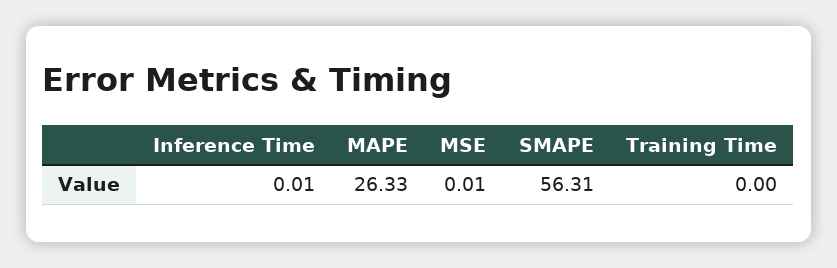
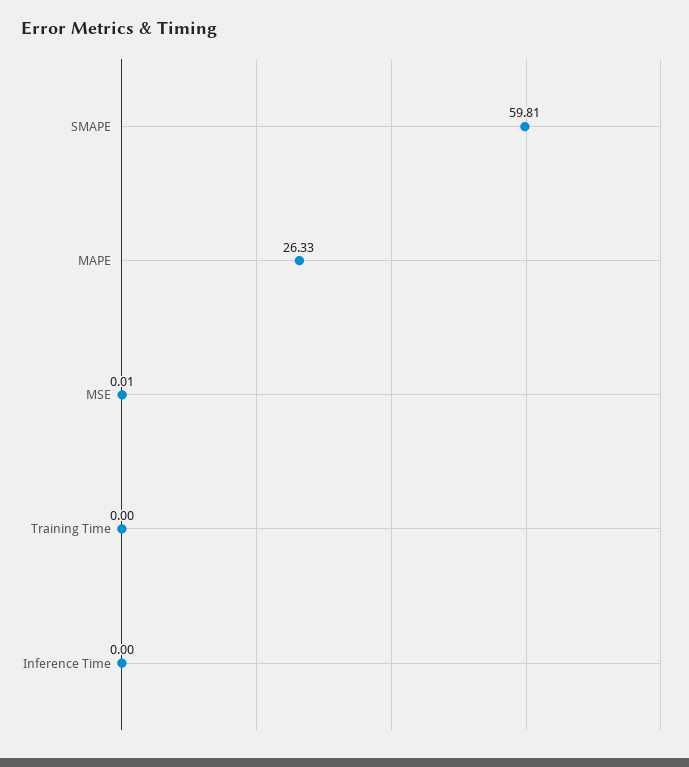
  {
-   "Inference Time": 0.01,
+   "Inference Time": 0,
    "MAPE": 26.33,
    "MSE": 0.01,
-   "SMAPE": 56.31,
+   "SMAPE": 59.81,
    "Training Time": 0
  }

